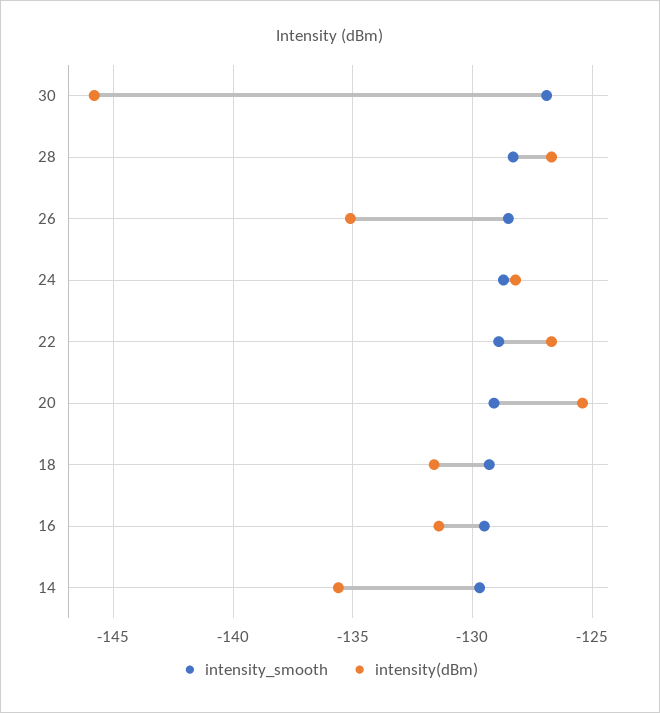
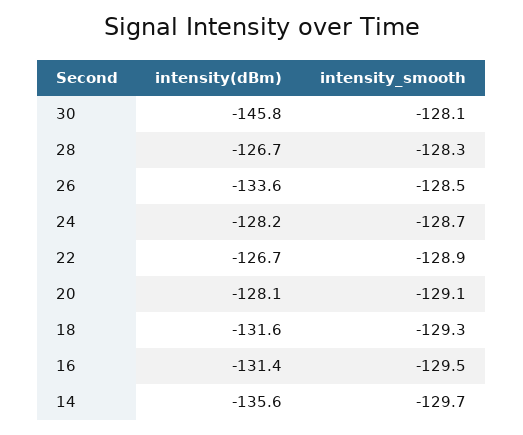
  {
    "intensity_smooth": {
-     "30": -127,
+     "30": -128.1,
      "28": -128.3,
      "26": -128.5,
      "24": -128.7,
      "22": -128.9,
      "20": -129.1,
      "18": -129.3,
      "16": -129.5,
      "14": -129.7
    },
    "intensity(dBm)": {
      "30": -145.8,
      "28": -126.7,
-     "26": -135,
+     "26": -133.6,
      "24": -128.2,
      "22": -126.7,
-     "20": -125.5,
+     "20": -128.1,
      "18": -131.6,
      "16": -131.4,
      "14": -135.6
    }
  }

